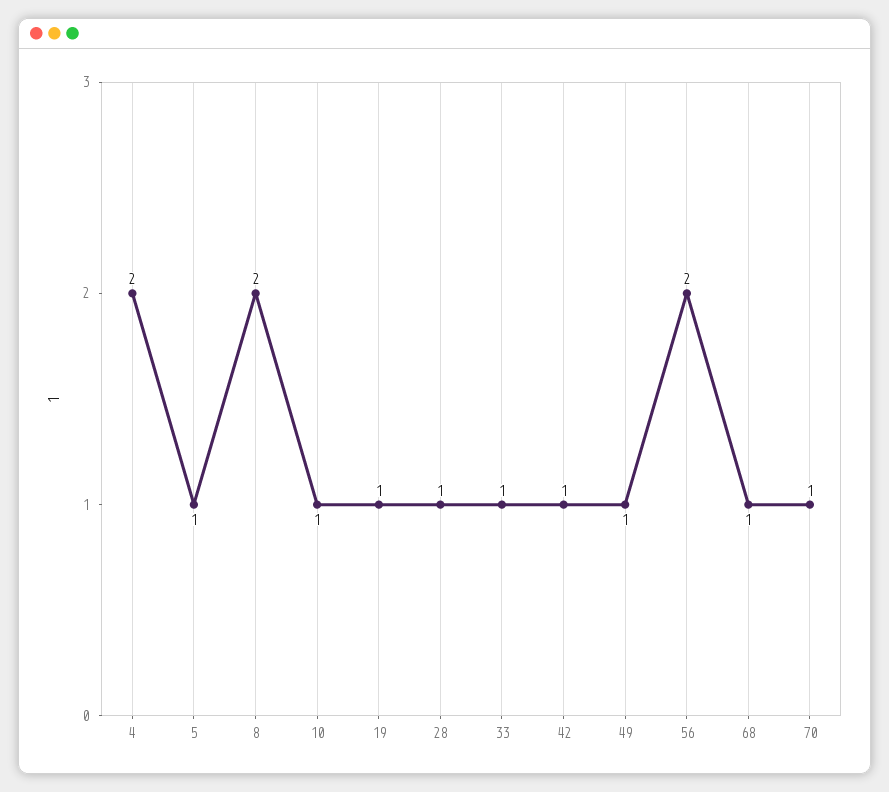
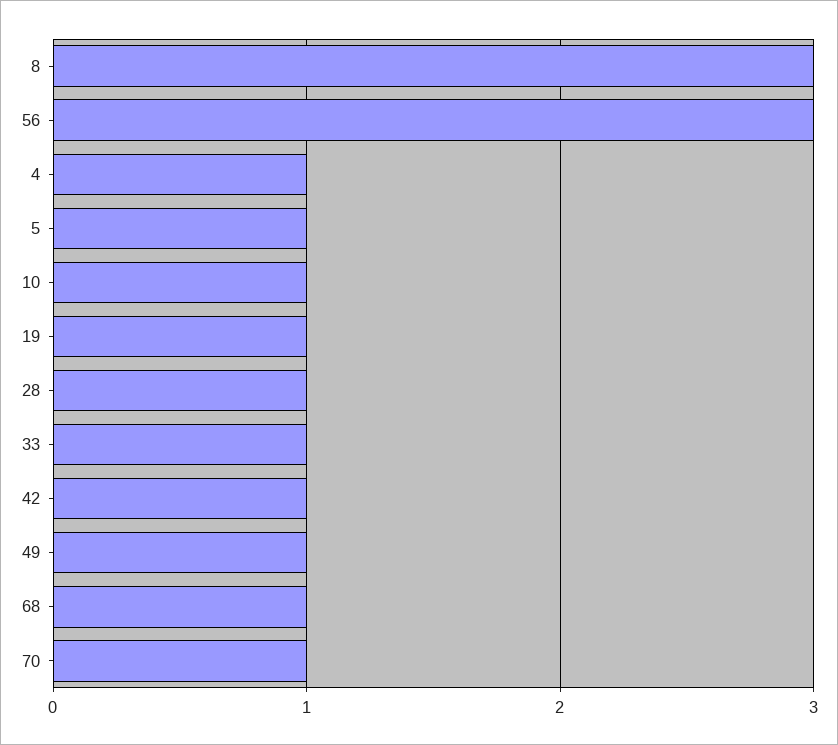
  {
-   "4": 2,
+   "4": 1,
    "5": 1,
-   "8": 2,
+   "8": 3,
    "10": 1,
    "19": 1,
    "28": 1,
    "33": 1,
    "42": 1,
    "49": 1,
-   "56": 2,
+   "56": 3,
    "68": 1,
    "70": 1
  }

